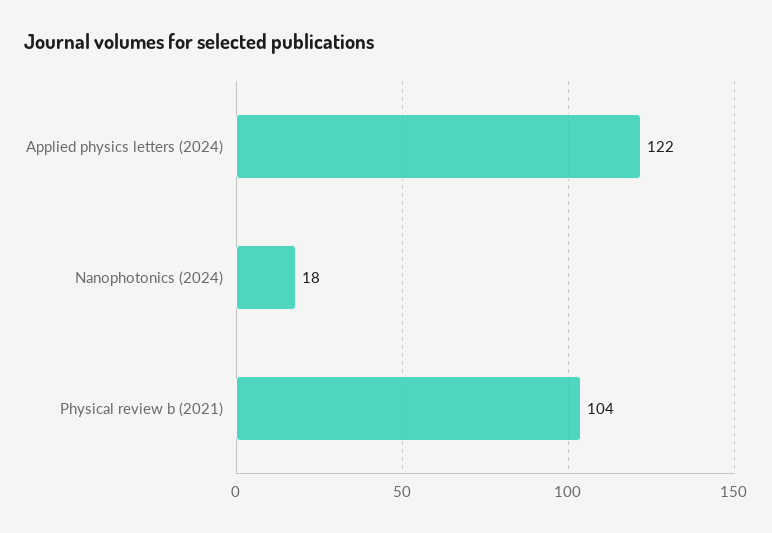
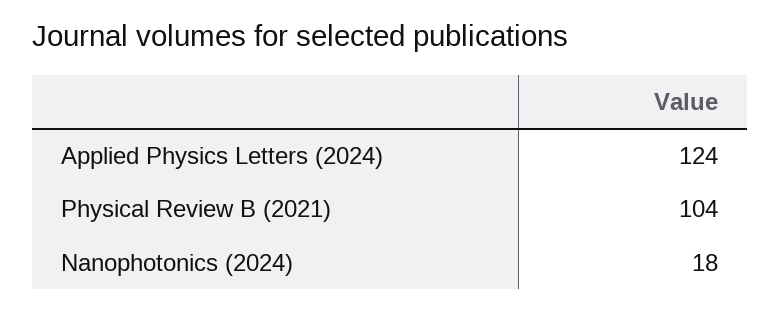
  {
-   "Applied physics letters (2024)": 122,
+   "Applied physics letters (2024)": 124,
    "Nanophotonics (2024)": 18,
    "Physical review b (2021)": 104
  }

